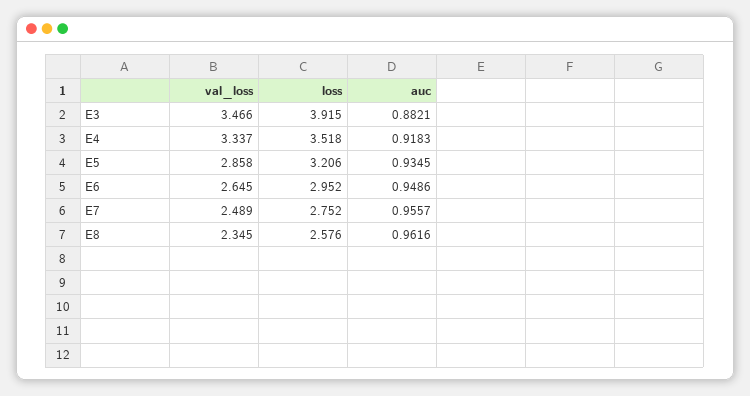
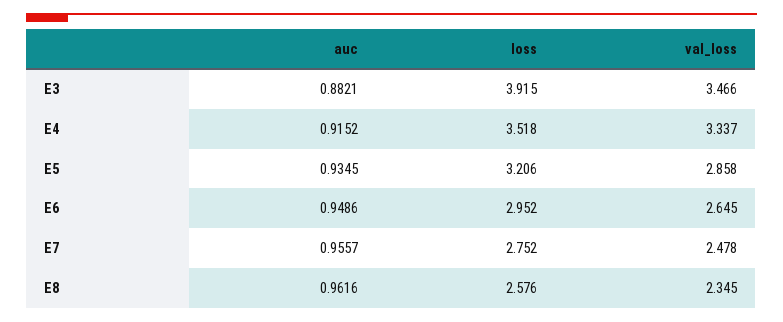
  {
    "val_loss": {
      "E3": 3.466,
      "E4": 3.337,
      "E5": 2.858,
      "E6": 2.645,
-     "E7": 2.489,
+     "E7": 2.478,
      "E8": 2.345
    },
    "loss": {
      "E3": 3.915,
      "E4": 3.518,
      "E5": 3.206,
      "E6": 2.952,
      "E7": 2.752,
      "E8": 2.576
    },
    "auc": {
      "E3": 0.8821,
-     "E4": 0.9183,
+     "E4": 0.9152,
      "E5": 0.9345,
      "E6": 0.9486,
      "E7": 0.9557,
      "E8": 0.9616
    }
  }

